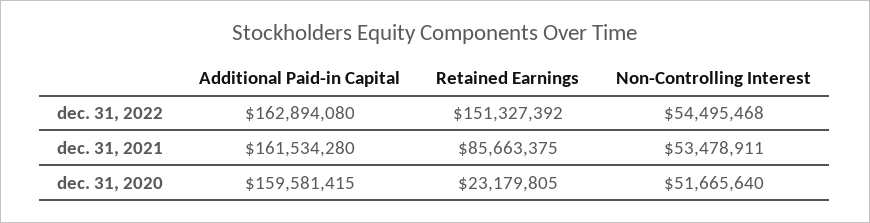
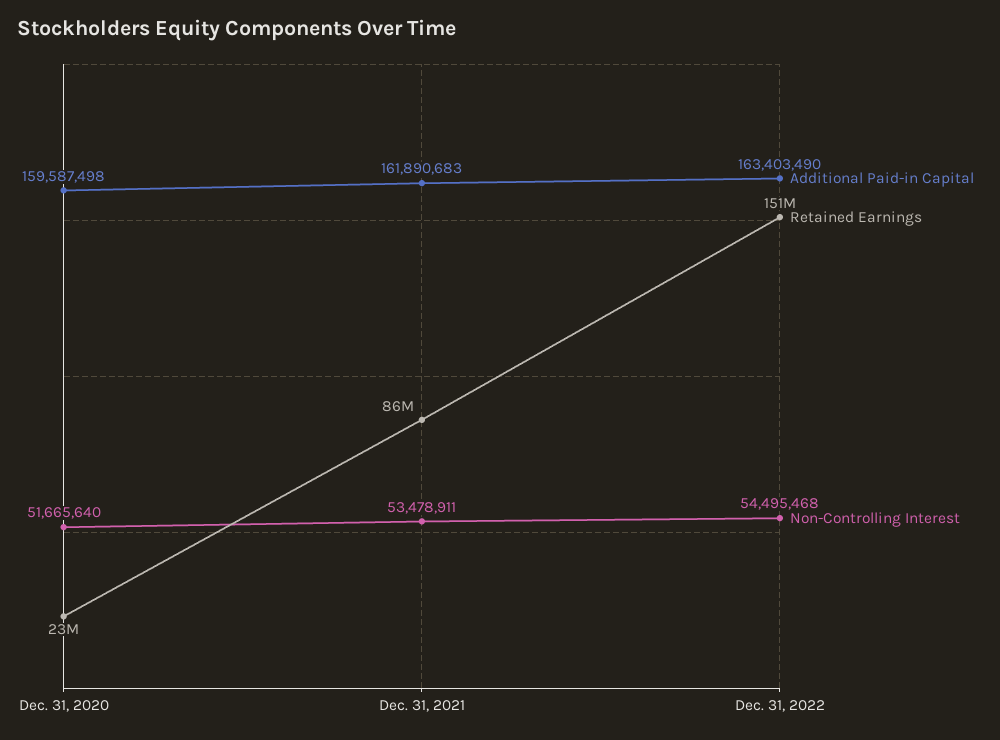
  {
    "Additional Paid-in Capital": {
-     "dec. 31, 2022": 162894080,
+     "dec. 31, 2022": 163403490,
-     "dec. 31, 2021": 161534280,
+     "dec. 31, 2021": 161890683,
-     "dec. 31, 2020": 159581415
+     "dec. 31, 2020": 159587498
    },
    "Retained Earnings": {
      "dec. 31, 2022": 151327392,
      "dec. 31, 2021": 85663375,
      "dec. 31, 2020": 23179805
    },
    "Non-Controlling Interest": {
      "dec. 31, 2022": 54495468,
      "dec. 31, 2021": 53478911,
      "dec. 31, 2020": 51665640
    }
  }

